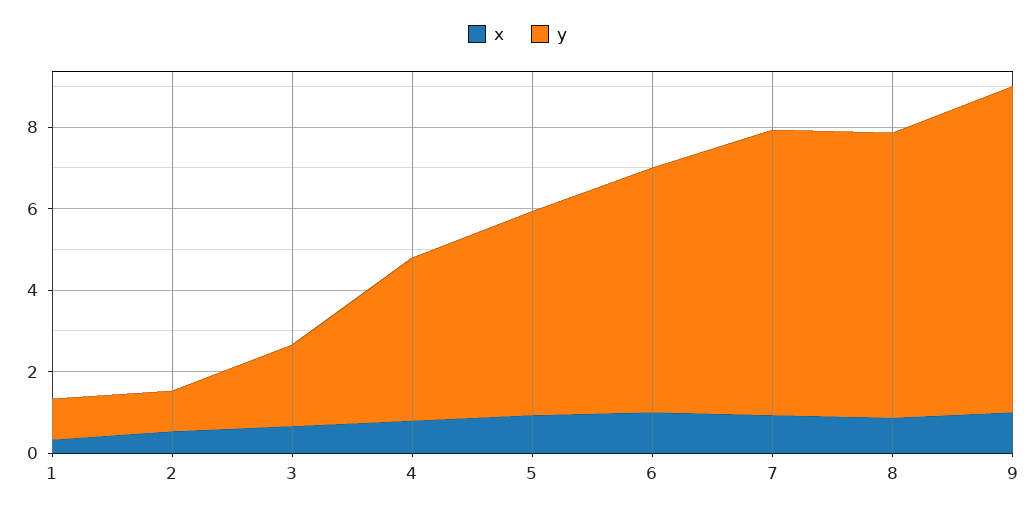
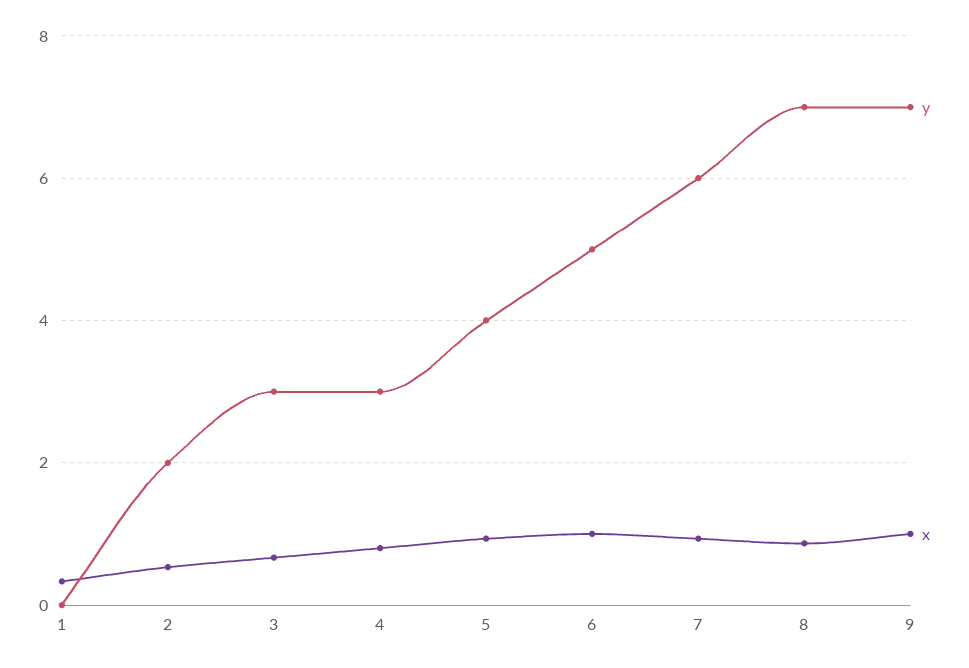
  {
    "x": {
      "1": 0.4,
      "2": 0.6,
      "3": 0.6,
      "4": 0.8,
      "5": 1,
      "6": 1,
      "7": 1,
      "8": 0.8,
      "9": 1
    },
    "y": {
-     "1": 1,
+     "1": 0,
-     "2": 1,
+     "2": 2,
-     "3": 2,
+     "3": 3,
-     "4": 4,
+     "4": 3,
-     "5": 5,
+     "5": 4,
-     "6": 6,
+     "6": 5,
-     "7": 7,
+     "7": 6,
      "8": 7,
-     "9": 8
+     "9": 7
    }
  }

